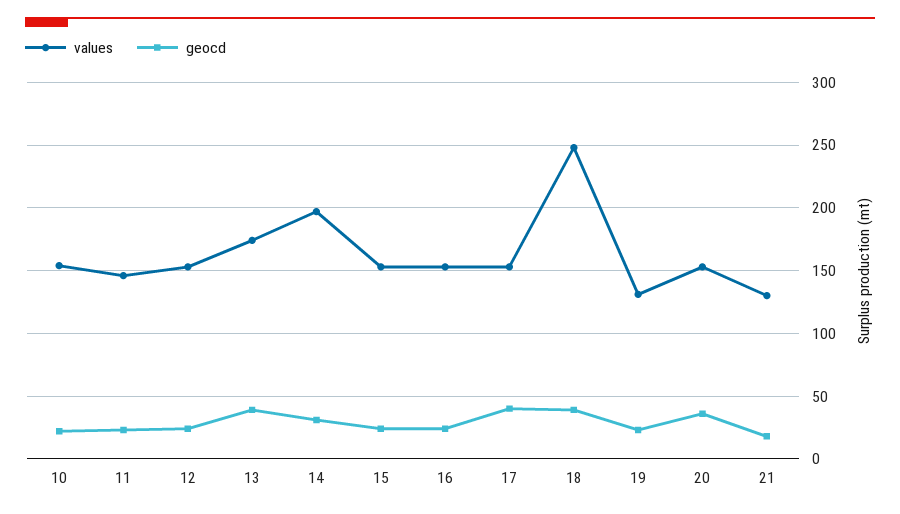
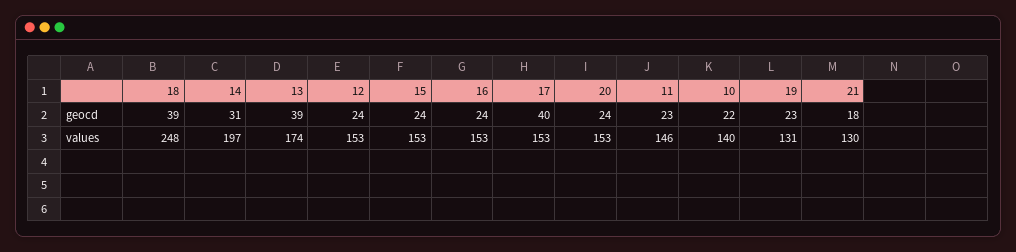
  {
    "values": {
-     "10": 155,
+     "10": 140,
      "11": 146,
      "12": 153,
      "13": 174,
      "14": 197,
      "15": 153,
      "16": 153,
      "17": 153,
      "18": 248,
      "19": 131,
      "20": 153,
      "21": 130
    },
    "geocd": {
      "10": 22,
      "11": 23,
      "12": 24,
      "13": 39,
      "14": 31,
      "15": 24,
      "16": 24,
      "17": 40,
      "18": 39,
      "19": 23,
-     "20": 35,
+     "20": 24,
      "21": 18
    }
  }

